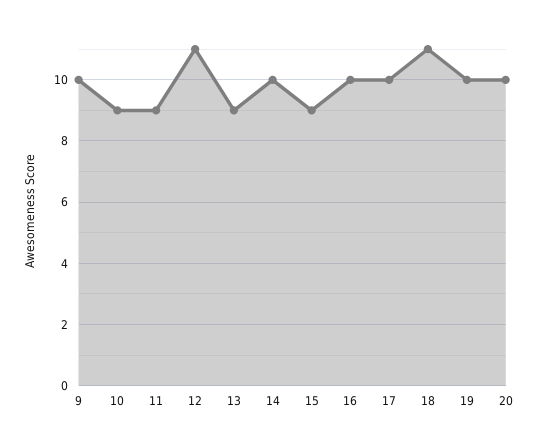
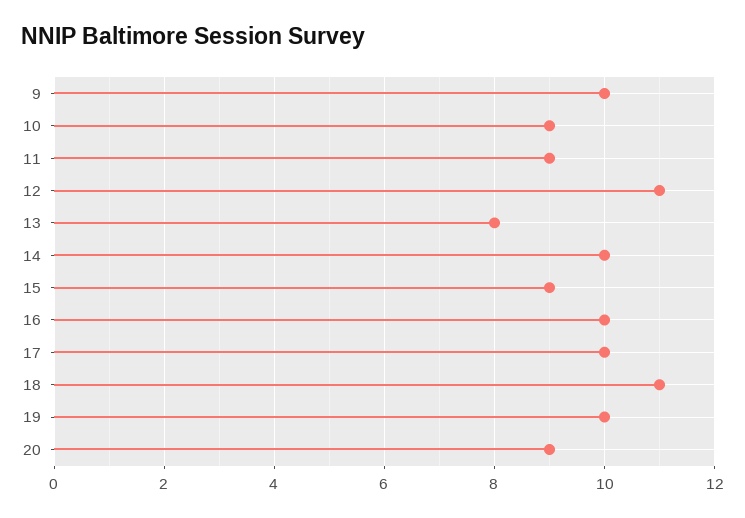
  {
    "9": 10,
    "10": 9,
    "11": 9,
    "12": 11,
-   "13": 9,
+   "13": 8,
    "14": 10,
    "15": 9,
    "16": 10,
    "17": 10,
    "18": 11,
    "19": 10,
-   "20": 10
+   "20": 9
  }

